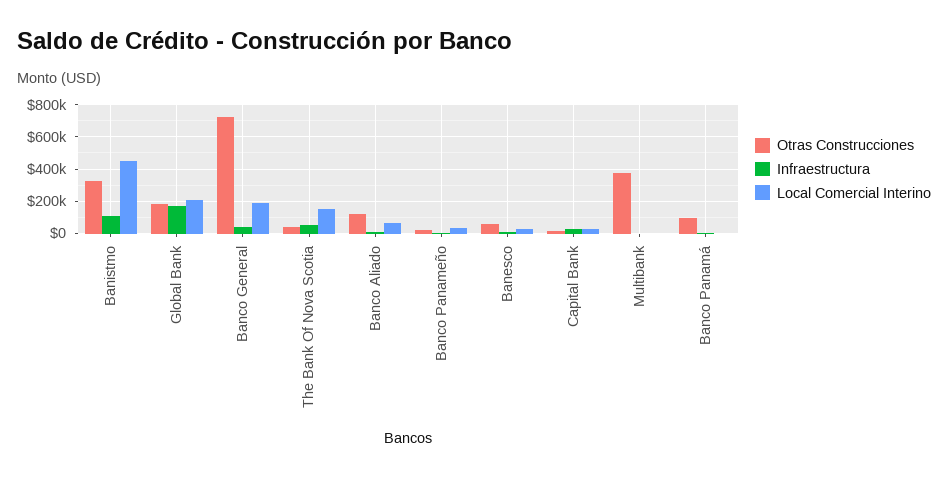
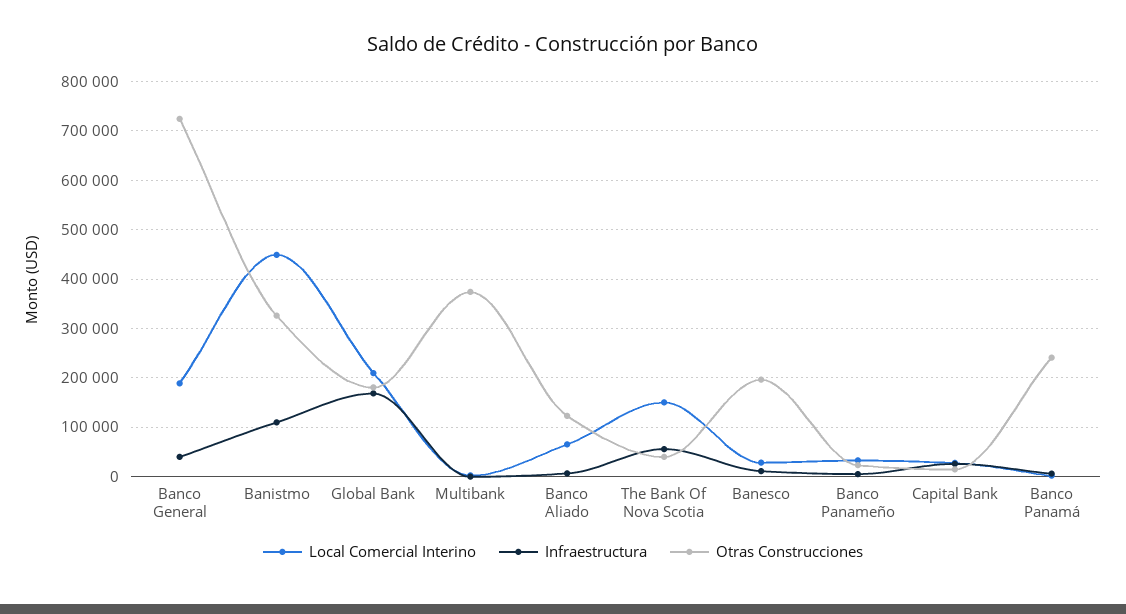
  {
    "Otras Construcciones": {
      "Banistmo": 320000,
      "Global Bank": 180000,
      "Banco General": 720000,
      "The Bank Of Nova Scotia": 40000,
      "Banco Aliado": 120000,
      "Banco Panameño": 20000,
-     "Banesco": 50000,
+     "Banesco": 200000,
      "Capital Bank": 20000,
      "Multibank": 380000,
-     "Banco Panamá": 100000
+     "Banco Panamá": 240000
    },
    "Infraestructura": {
      "Banistmo": 120000,
      "Global Bank": 160000,
      "Banco General": 40000,
      "The Bank Of Nova Scotia": 60000,
      "Banco Aliado": 0,
      "Banco Panameño": 0,
      "Banesco": 20000,
      "Capital Bank": 20000,
      "Multibank": 0,
      "Banco Panamá": 0
    },
    "Local Comercial Interino": {
      "Banistmo": 440000,
      "Global Bank": 200000,
      "Banco General": 180000,
      "The Bank Of Nova Scotia": 160000,
      "Banco Aliado": 60000,
      "Banco Panameño": 40000,
      "Banesco": 20000,
      "Capital Bank": 20000,
      "Multibank": 0,
      "Banco Panamá": 0
    }
  }

